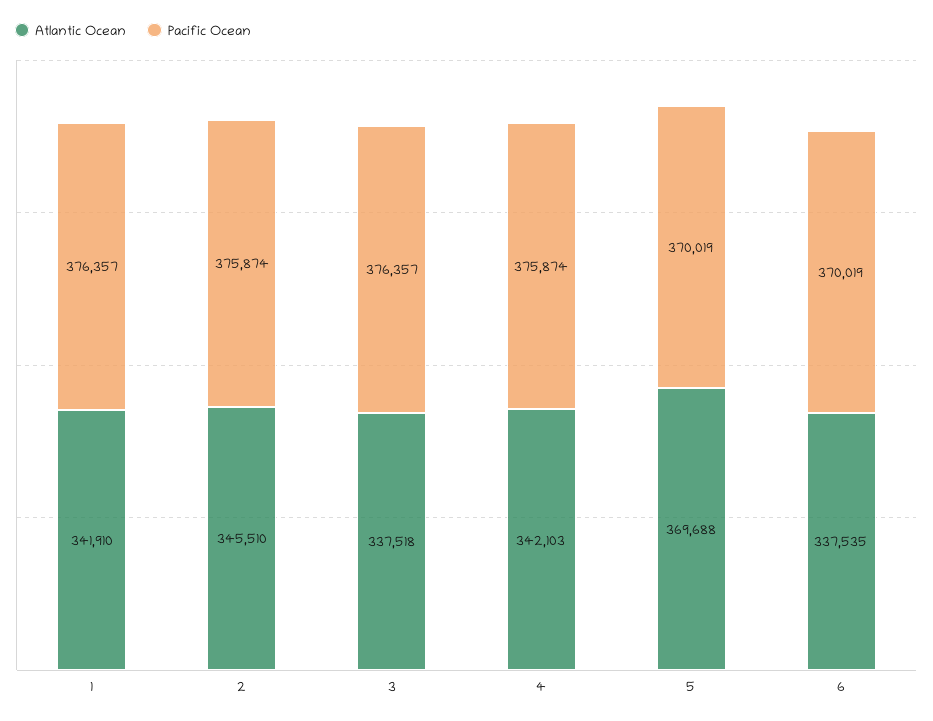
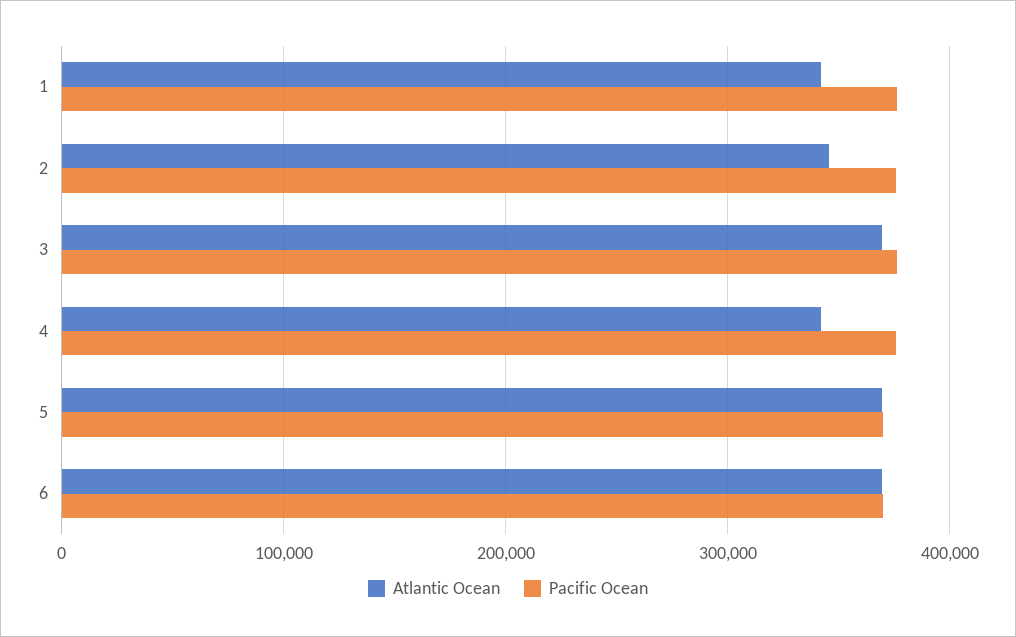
  {
    "Atlantic Ocean": {
      "1": 341910,
      "2": 345510,
-     "3": 337518,
+     "3": 370000,
      "4": 342103,
      "5": 369688,
-     "6": 337535
+     "6": 370000
    },
    "Pacific Ocean": {
      "1": 376357,
      "2": 375874,
      "3": 376357,
      "4": 375874,
      "5": 370019,
      "6": 370019
    }
  }

